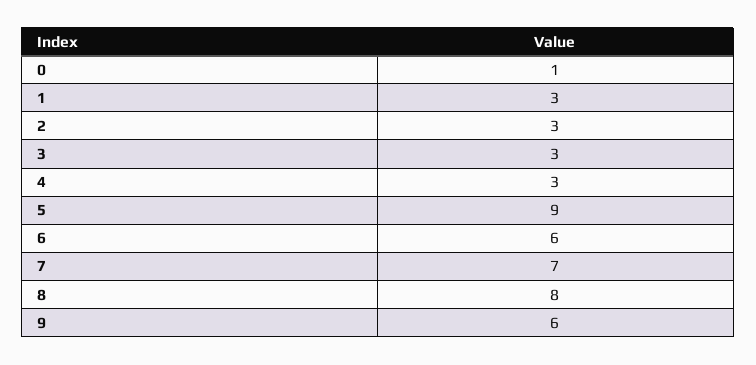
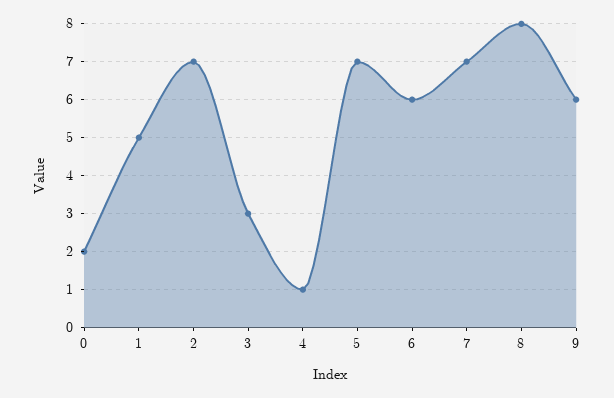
  {
-   "0": 1,
+   "0": 2,
-   "1": 3,
+   "1": 5,
-   "2": 3,
+   "2": 7,
    "3": 3,
-   "4": 3,
+   "4": 1,
-   "5": 9,
+   "5": 7,
    "6": 6,
    "7": 7,
    "8": 8,
    "9": 6
  }

